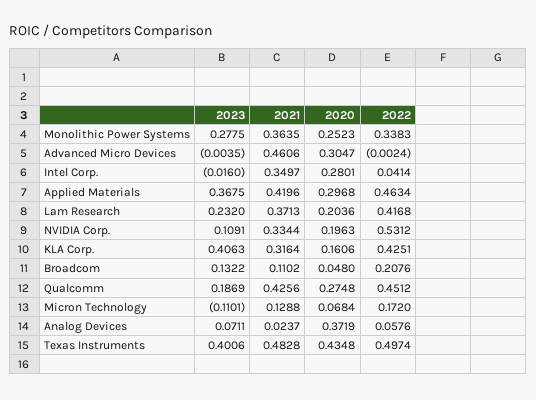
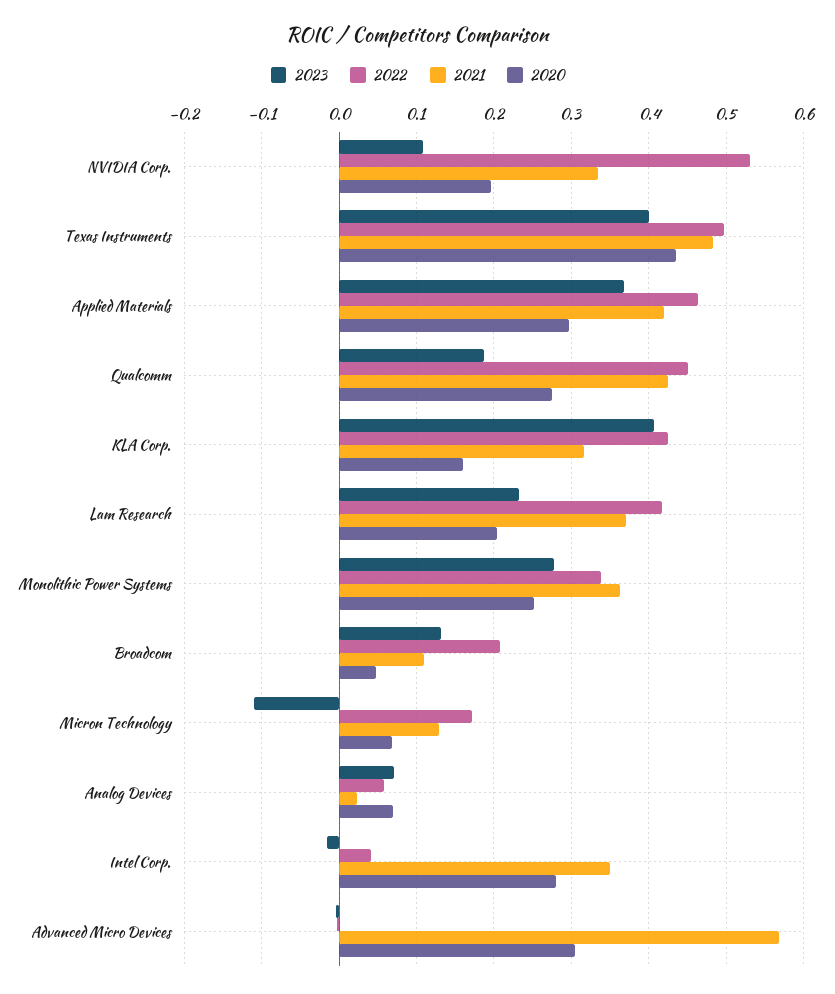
  {
    "2023": {
      "Monolithic Power Systems": 0.2775,
      "Advanced Micro Devices": -0.0035,
      "Intel Corp.": -0.016,
      "Applied Materials": 0.3675,
      "Lam Research": 0.232,
      "NVIDIA Corp.": 0.1091,
      "KLA Corp.": 0.4063,
      "Broadcom": 0.1322,
      "Qualcomm": 0.1869,
      "Micron Technology": -0.1101,
      "Analog Devices": 0.0711,
      "Texas Instruments": 0.4006
    },
    "2021": {
      "Monolithic Power Systems": 0.3635,
-     "Advanced Micro Devices": 0.4606,
+     "Advanced Micro Devices": 0.57,
      "Intel Corp.": 0.3497,
      "Applied Materials": 0.4196,
      "Lam Research": 0.3713,
      "NVIDIA Corp.": 0.3344,
      "KLA Corp.": 0.3164,
      "Broadcom": 0.1102,
      "Qualcomm": 0.4256,
      "Micron Technology": 0.1288,
      "Analog Devices": 0.0237,
      "Texas Instruments": 0.4828
    },
    "2020": {
      "Monolithic Power Systems": 0.2523,
      "Advanced Micro Devices": 0.3047,
      "Intel Corp.": 0.2801,
      "Applied Materials": 0.2968,
      "Lam Research": 0.2036,
      "NVIDIA Corp.": 0.1963,
      "KLA Corp.": 0.1606,
      "Broadcom": 0.048,
      "Qualcomm": 0.2748,
      "Micron Technology": 0.0684,
-     "Analog Devices": 0.3719,
+     "Analog Devices": 0.07,
      "Texas Instruments": 0.4348
    },
    "2022": {
      "Monolithic Power Systems": 0.3383,
      "Advanced Micro Devices": -0.0024,
      "Intel Corp.": 0.0414,
      "Applied Materials": 0.4634,
      "Lam Research": 0.4168,
      "NVIDIA Corp.": 0.5312,
      "KLA Corp.": 0.4251,
      "Broadcom": 0.2076,
      "Qualcomm": 0.4512,
      "Micron Technology": 0.172,
      "Analog Devices": 0.0576,
      "Texas Instruments": 0.4974
    }
  }

